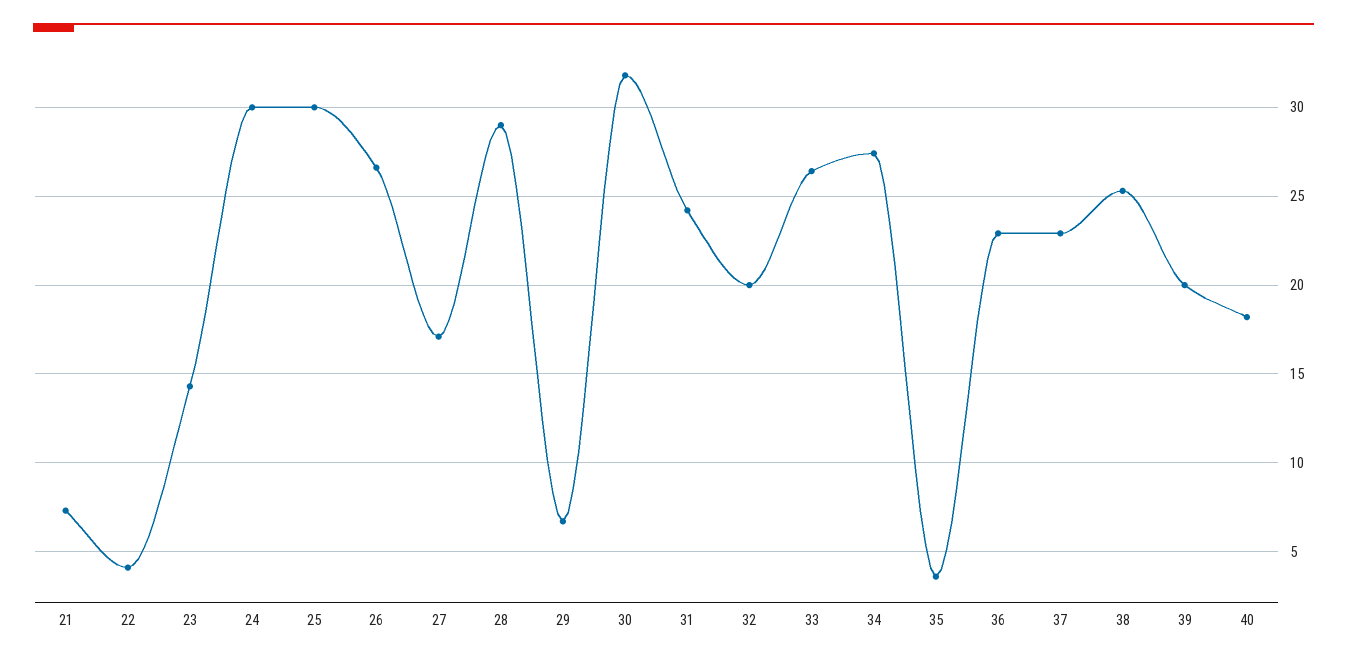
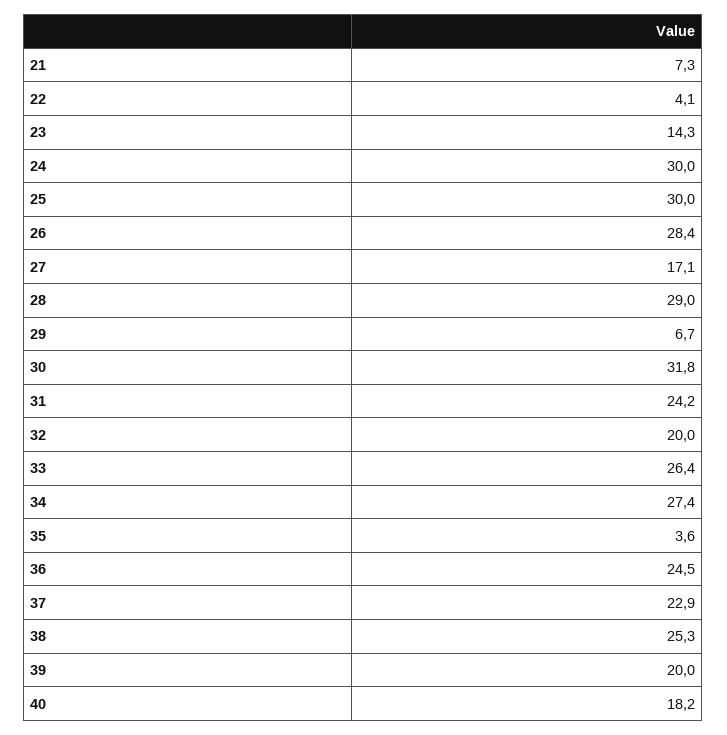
  {
    "21": 7.3,
    "22": 4.1,
    "23": 14.3,
    "24": 30,
    "25": 30,
-   "26": 26.5,
+   "26": 28.4,
    "27": 17.1,
    "28": 29,
    "29": 6.7,
    "30": 31.8,
    "31": 24.2,
    "32": 20,
    "33": 26.4,
    "34": 27.4,
    "35": 3.6,
-   "36": 23,
+   "36": 24.5,
    "37": 22.9,
    "38": 25.3,
    "39": 20,
    "40": 18.2
  }

